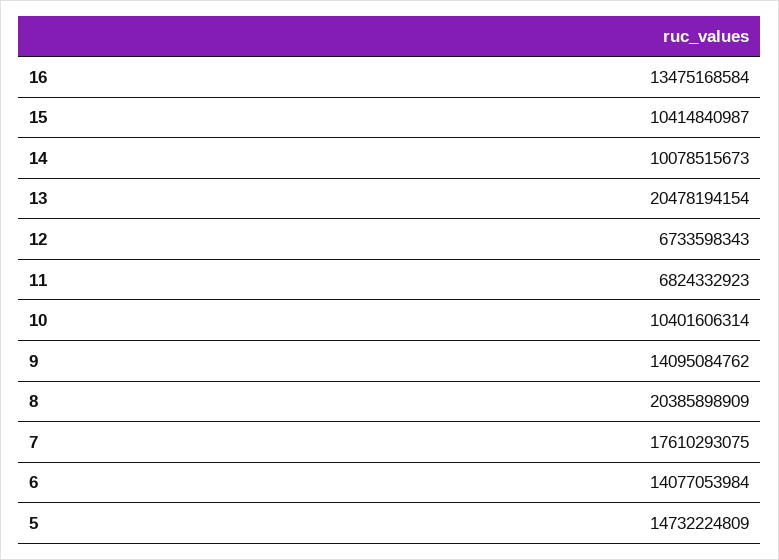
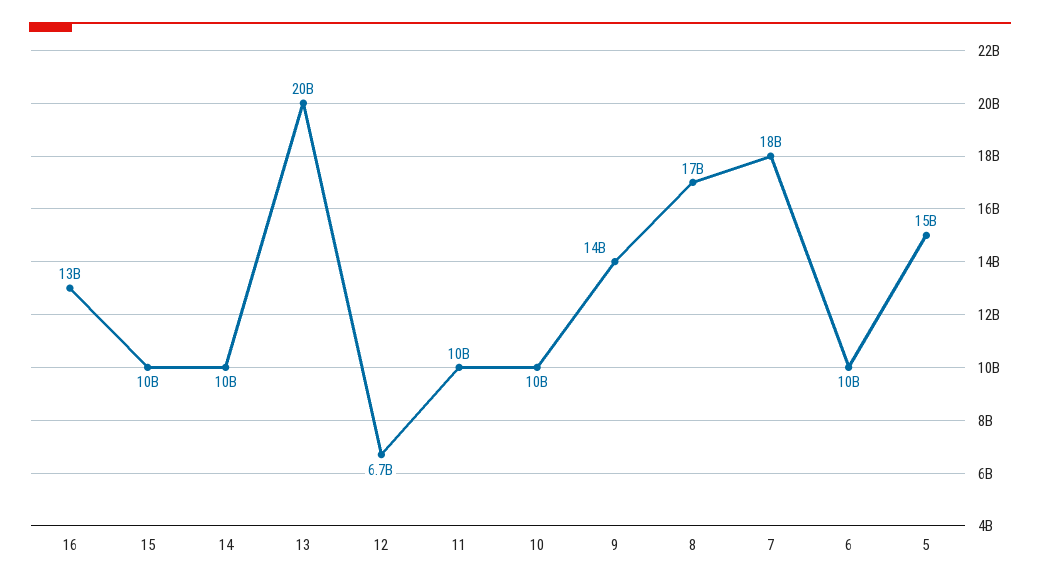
  {
    "16": 13475168584,
    "15": 10414840987,
    "14": 10078515673,
    "13": 20478194154,
    "12": 6733598343,
-   "11": 6824332923,
+   "11": 10000000000,
    "10": 10401606314,
    "9": 14095084762,
-   "8": 20385898909,
+   "8": 17000000000,
    "7": 17610293075,
-   "6": 14077053984,
+   "6": 10000000000,
    "5": 14732224809
  }

